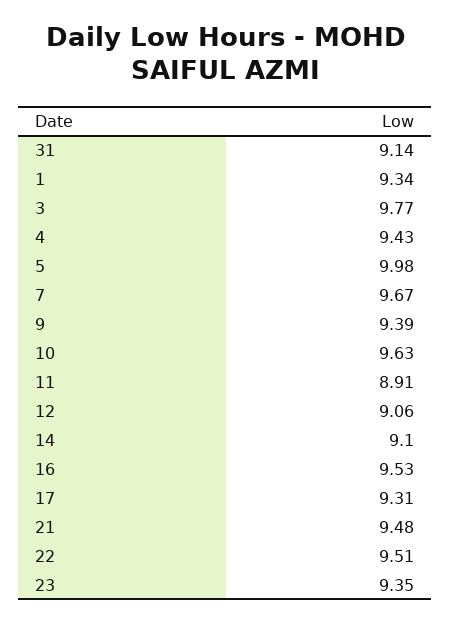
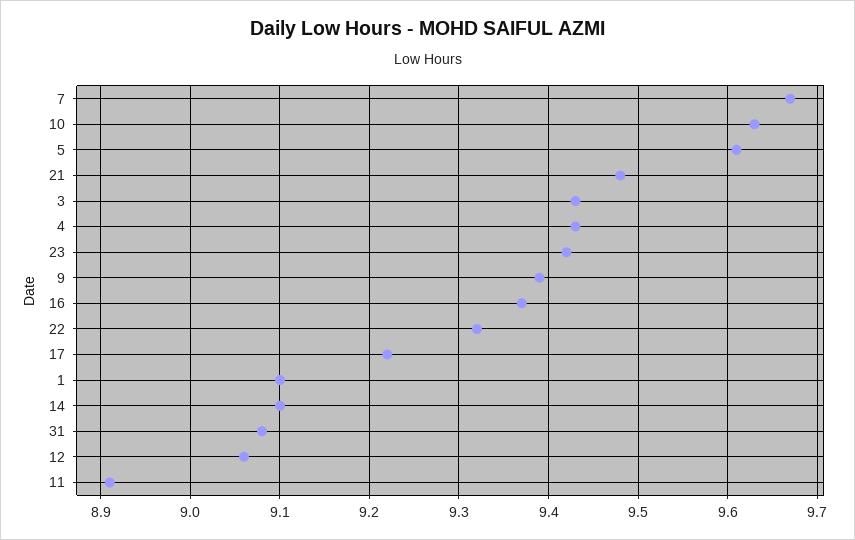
  {
-   "31": 9.14,
+   "31": 9.08,
-   "1": 9.34,
+   "1": 9.1,
-   "3": 9.77,
+   "3": 9.43,
    "4": 9.43,
-   "5": 9.98,
+   "5": 9.61,
    "7": 9.67,
    "9": 9.39,
    "10": 9.63,
    "11": 8.91,
    "12": 9.06,
    "14": 9.1,
-   "16": 9.53,
+   "16": 9.37,
-   "17": 9.31,
+   "17": 9.22,
    "21": 9.48,
-   "22": 9.51,
+   "22": 9.32,
-   "23": 9.35
+   "23": 9.42
  }

